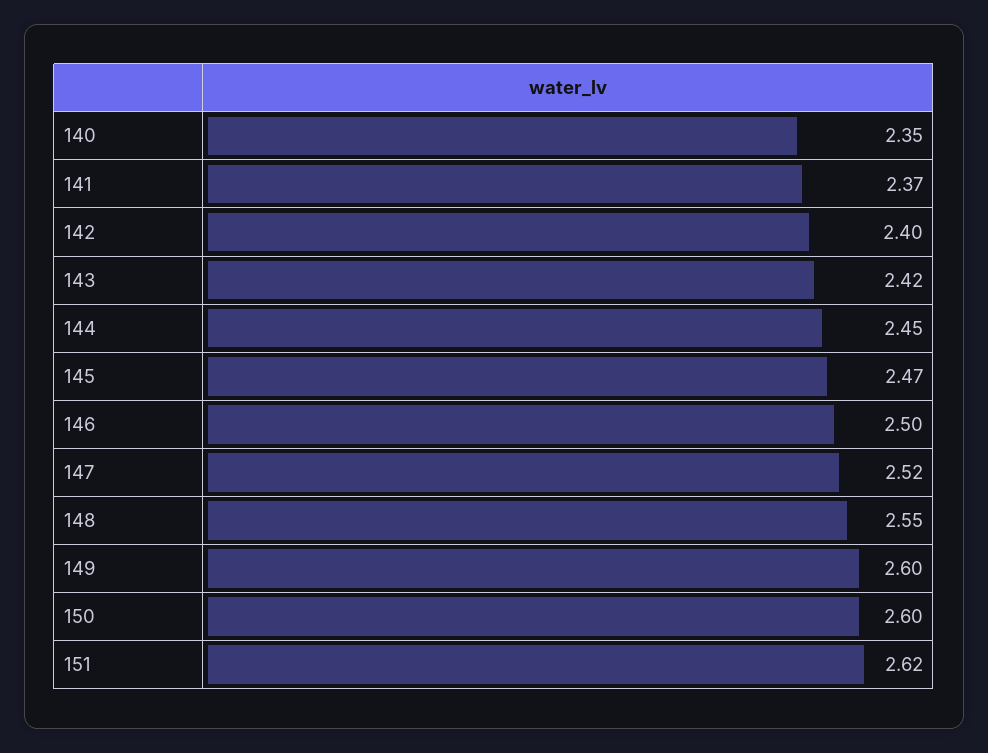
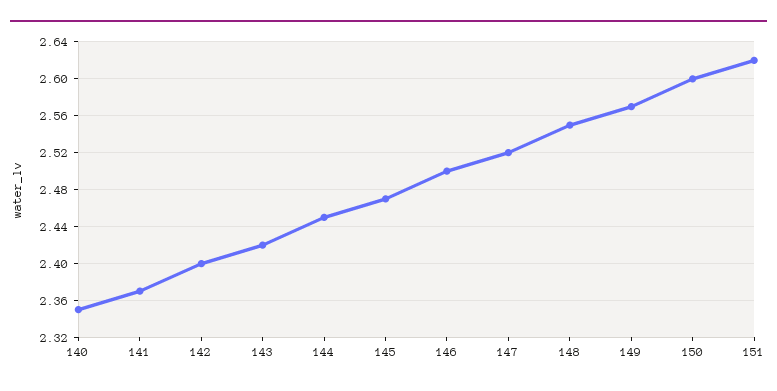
  {
    "140": 2.35,
    "141": 2.37,
    "142": 2.4,
    "143": 2.42,
    "144": 2.45,
    "145": 2.47,
    "146": 2.5,
    "147": 2.52,
    "148": 2.55,
-   "149": 2.6,
+   "149": 2.57,
    "150": 2.6,
    "151": 2.62
  }

